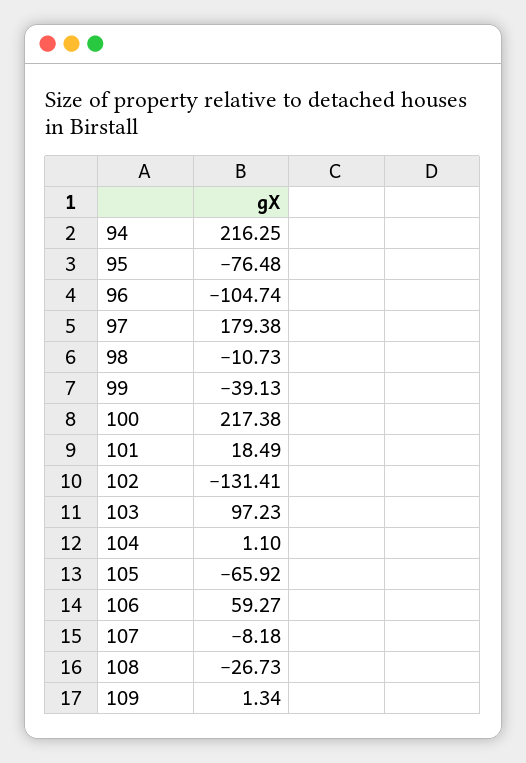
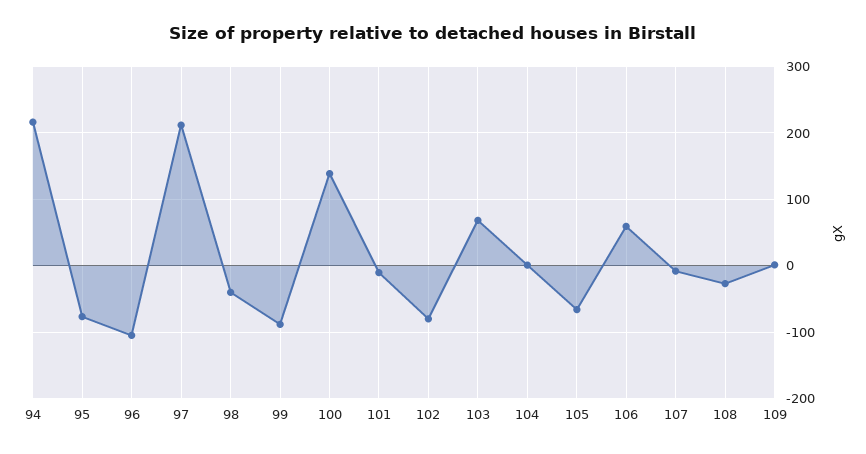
  {
    "94": 216.25,
    "95": -76.48,
    "96": -104.74,
-   "97": 179.38,
+   "97": 210,
-   "98": -10.73,
+   "98": -40,
-   "99": -39.13,
+   "99": -90,
-   "100": 217.38,
+   "100": 140,
-   "101": 18.49,
+   "101": -10,
-   "102": -131.41,
+   "102": -80,
-   "103": 97.23,
+   "103": 70,
    "104": 1.1,
    "105": -65.92,
    "106": 59.27,
    "107": -8.18,
    "108": -26.73,
    "109": 1.34
  }

